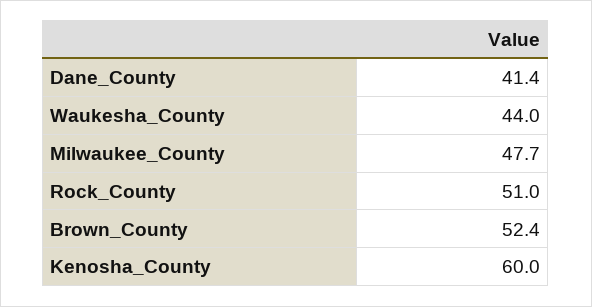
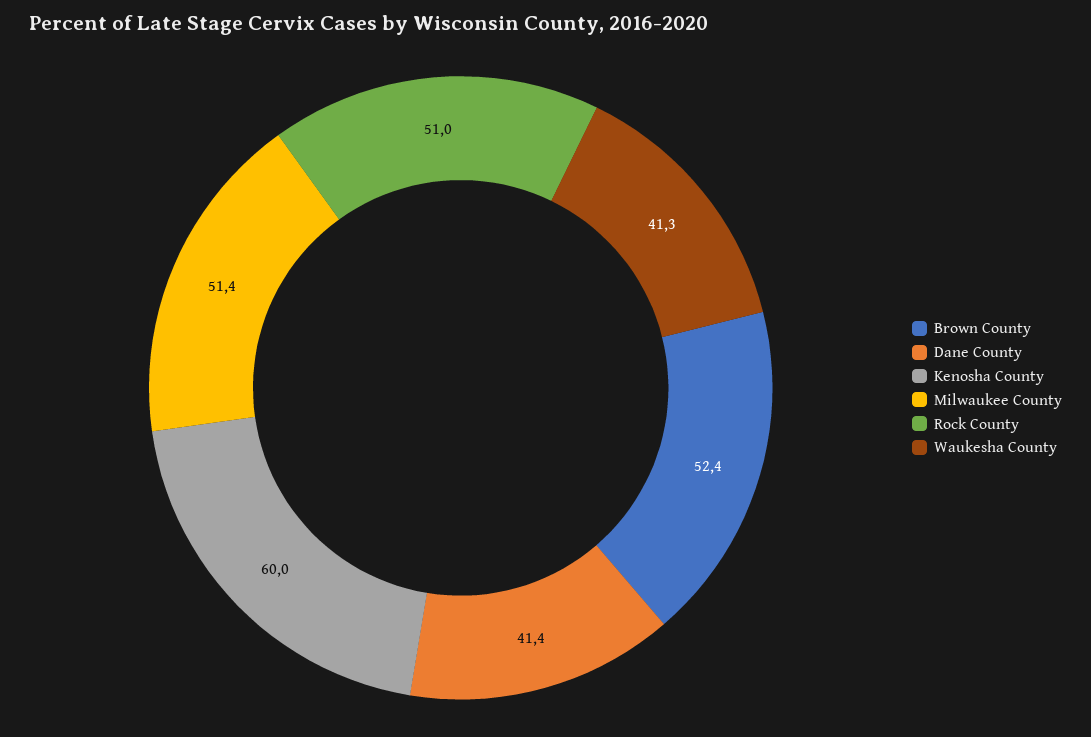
  {
    "Dane_County": 41.4,
-   "Waukesha_County": 44,
+   "Waukesha_County": 41.3,
-   "Milwaukee_County": 47.7,
+   "Milwaukee_County": 51.4,
    "Rock_County": 51,
    "Brown_County": 52.4,
    "Kenosha_County": 60
  }

